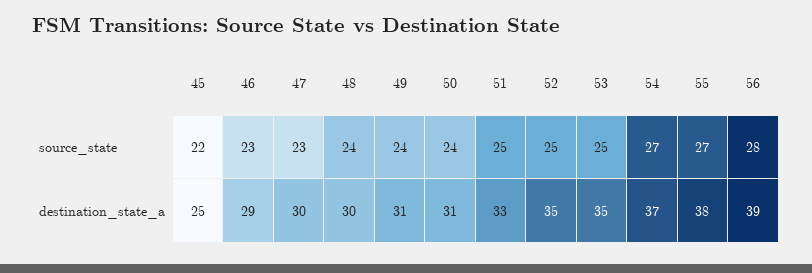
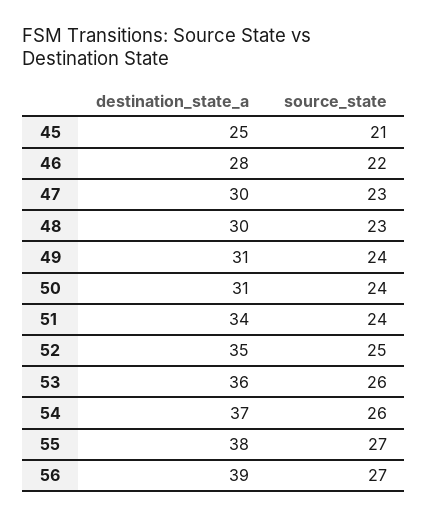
  {
    "45": {
-     "source_state": 22,
+     "source_state": 21,
      "destination_state_a": 25
    },
    "46": {
-     "source_state": 23,
+     "source_state": 22,
-     "destination_state_a": 29
+     "destination_state_a": 28
    },
    "47": {
      "source_state": 23,
      "destination_state_a": 30
    },
    "48": {
-     "source_state": 24,
+     "source_state": 23,
      "destination_state_a": 30
    },
    "49": {
      "source_state": 24,
      "destination_state_a": 31
    },
    "50": {
      "source_state": 24,
      "destination_state_a": 31
    },
    "51": {
-     "source_state": 25,
+     "source_state": 24,
-     "destination_state_a": 33
+     "destination_state_a": 34
    },
    "52": {
      "source_state": 25,
      "destination_state_a": 35
    },
    "53": {
-     "source_state": 25,
+     "source_state": 26,
-     "destination_state_a": 35
+     "destination_state_a": 36
    },
    "54": {
-     "source_state": 27,
+     "source_state": 26,
      "destination_state_a": 37
    },
    "55": {
      "source_state": 27,
      "destination_state_a": 38
    },
    "56": {
-     "source_state": 28,
+     "source_state": 27,
      "destination_state_a": 39
    }
  }

